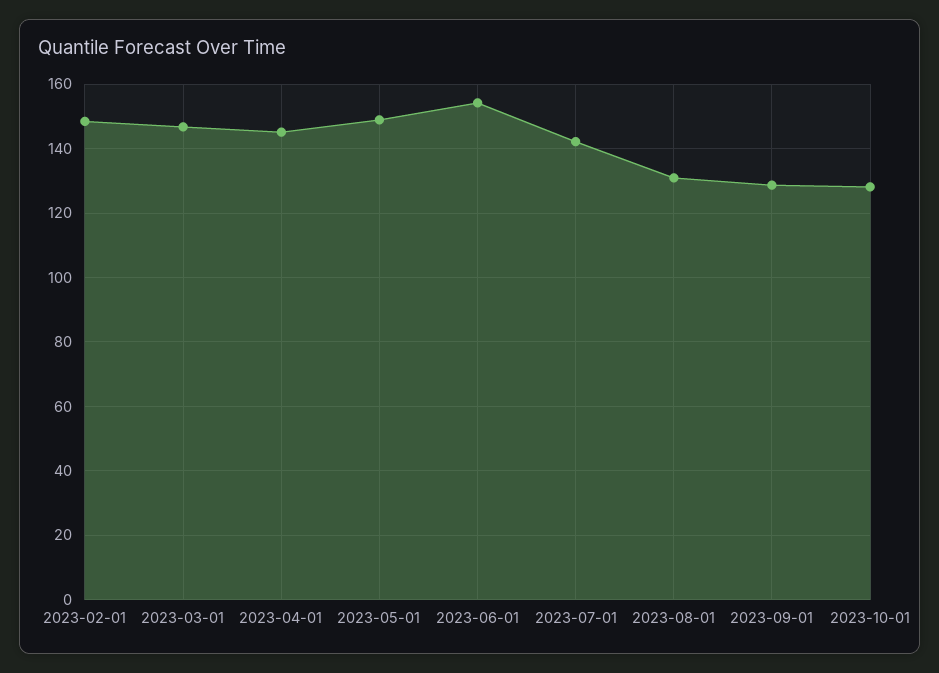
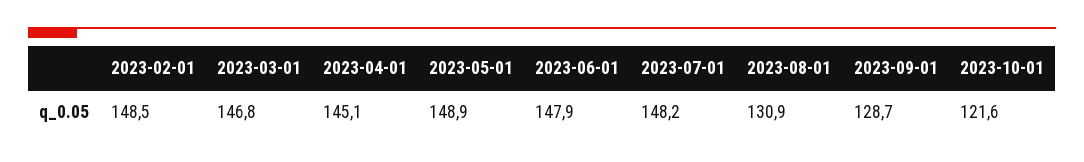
  {
    "2023-02-01": 148.5,
    "2023-03-01": 146.8,
    "2023-04-01": 145.1,
    "2023-05-01": 148.9,
-   "2023-06-01": 154,
+   "2023-06-01": 147.9,
-   "2023-07-01": 142,
+   "2023-07-01": 148.2,
    "2023-08-01": 130.9,
    "2023-09-01": 128.7,
-   "2023-10-01": 128
+   "2023-10-01": 121.6
  }

